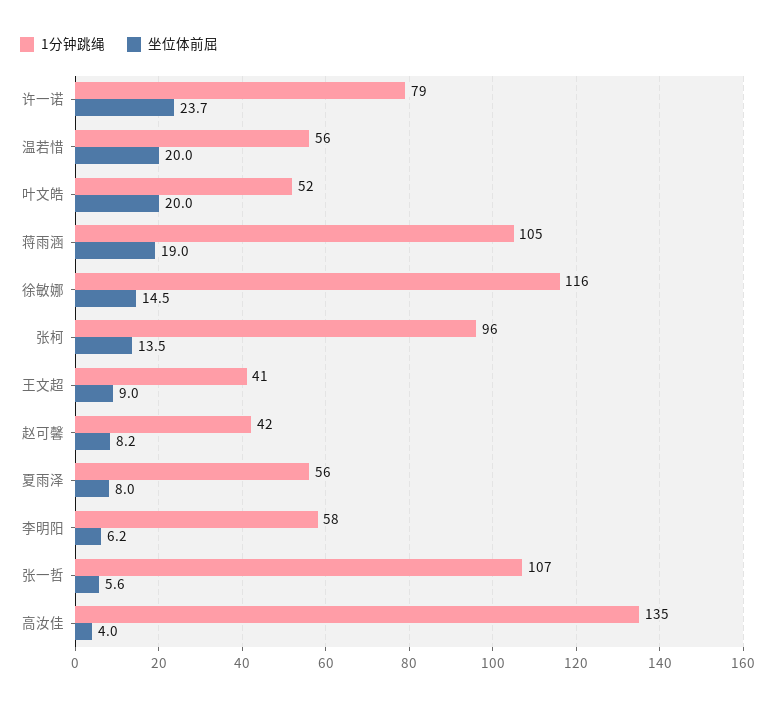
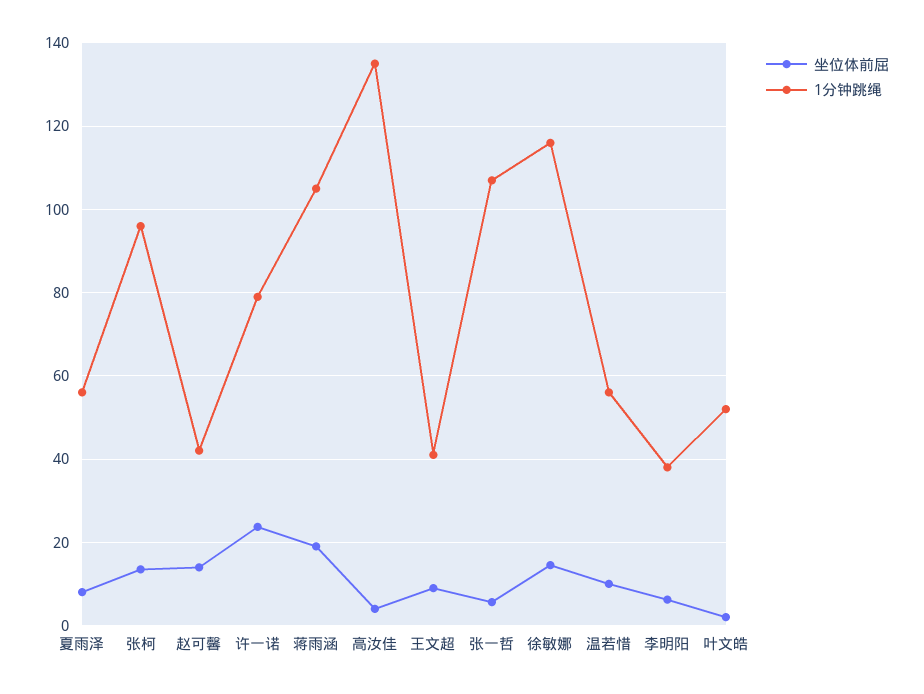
  {
    "1分钟跳绳": {
      "许一诺": 79,
      "温若惜": 56,
      "叶文皓": 52,
      "蒋雨涵": 105,
      "徐敏娜": 116,
      "张柯": 96,
      "王文超": 41,
      "赵可馨": 42,
      "夏雨泽": 56,
-     "李明阳": 58,
+     "李明阳": 38,
      "张一哲": 107,
      "高汝佳": 135
    },
    "坐位体前屈": {
      "许一诺": 23.7,
-     "温若惜": 20,
+     "温若惜": 10,
-     "叶文皓": 20,
+     "叶文皓": 2,
      "蒋雨涵": 19,
      "徐敏娜": 14.5,
      "张柯": 13.5,
      "王文超": 9,
-     "赵可馨": 8.2,
+     "赵可馨": 14,
      "夏雨泽": 8,
      "李明阳": 6.2,
      "张一哲": 5.6,
      "高汝佳": 4
    }
  }

